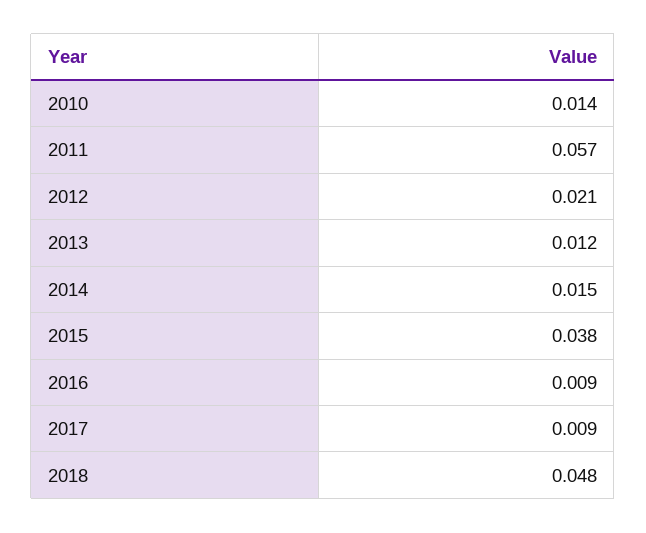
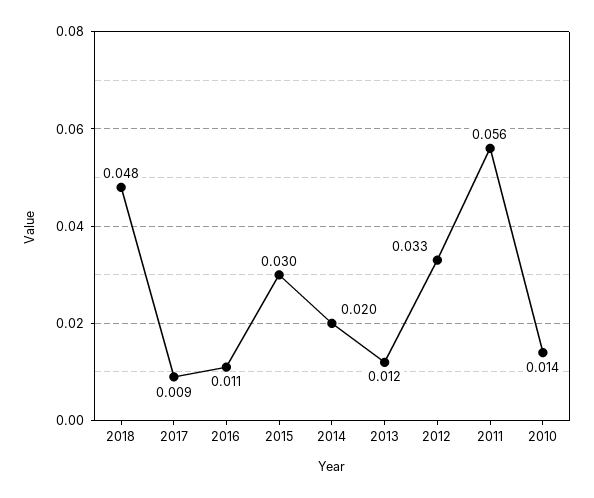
  {
    "2010": 0.014,
-   "2011": 0.057,
+   "2011": 0.056,
-   "2012": 0.021,
+   "2012": 0.033,
    "2013": 0.012,
-   "2014": 0.015,
+   "2014": 0.02,
-   "2015": 0.038,
+   "2015": 0.03,
-   "2016": 0.009,
+   "2016": 0.011,
    "2017": 0.009,
    "2018": 0.048
  }

